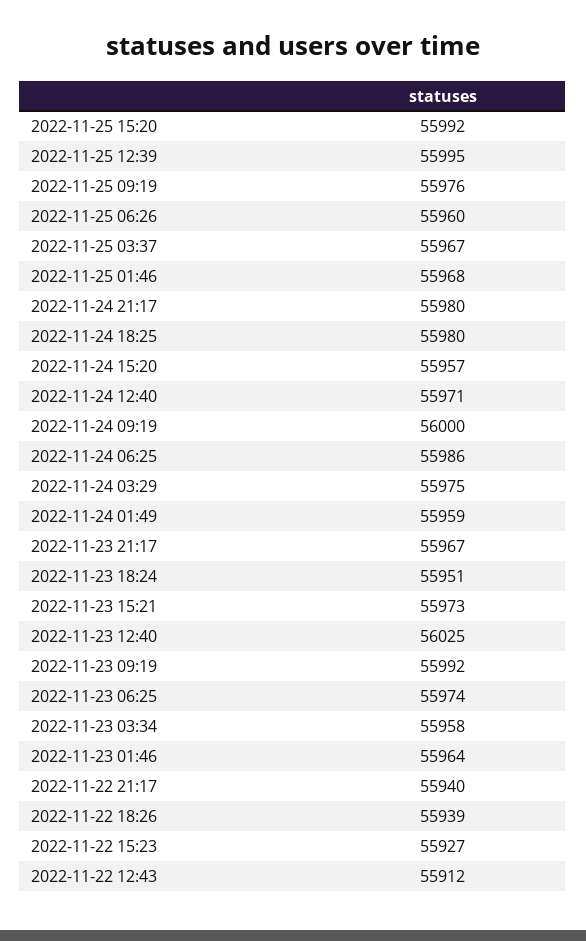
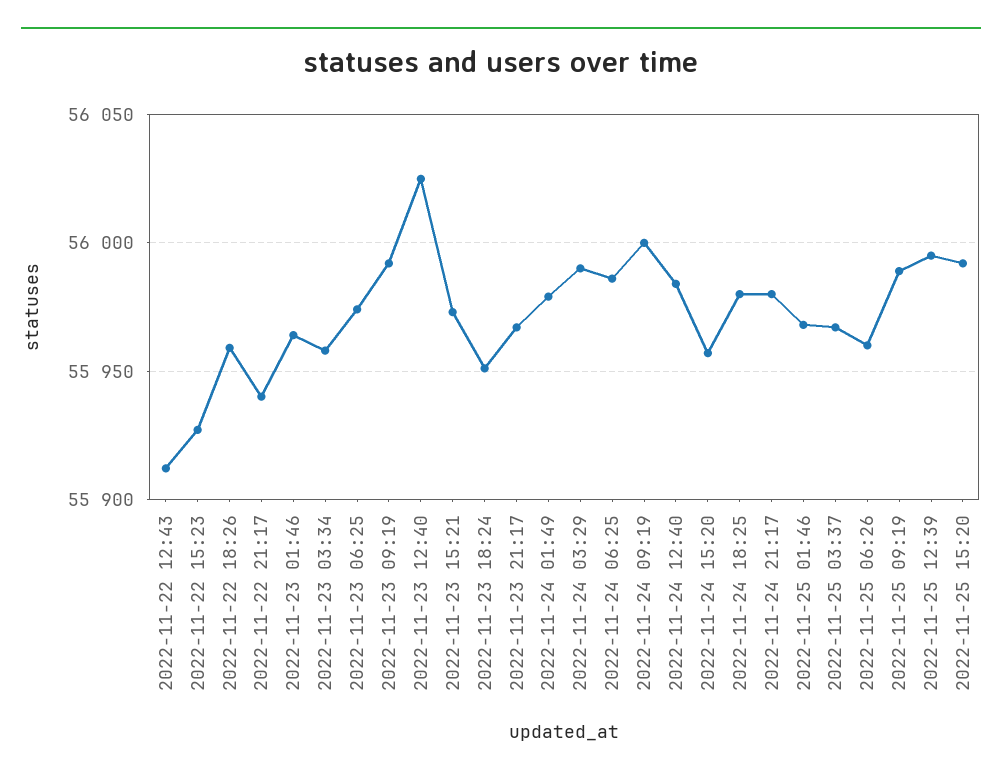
  {
    "2022-11-25 15:20": 55992,
    "2022-11-25 12:39": 55995,
-   "2022-11-25 09:19": 55976,
+   "2022-11-25 09:19": 55990,
    "2022-11-25 06:26": 55960,
    "2022-11-25 03:37": 55967,
    "2022-11-25 01:46": 55968,
    "2022-11-24 21:17": 55980,
    "2022-11-24 18:25": 55980,
    "2022-11-24 15:20": 55957,
-   "2022-11-24 12:40": 55971,
+   "2022-11-24 12:40": 55985,
    "2022-11-24 09:19": 56000,
    "2022-11-24 06:25": 55986,
-   "2022-11-24 03:29": 55975,
+   "2022-11-24 03:29": 55990,
-   "2022-11-24 01:49": 55959,
+   "2022-11-24 01:49": 55980,
    "2022-11-23 21:17": 55967,
    "2022-11-23 18:24": 55951,
    "2022-11-23 15:21": 55973,
    "2022-11-23 12:40": 56025,
    "2022-11-23 09:19": 55992,
    "2022-11-23 06:25": 55974,
    "2022-11-23 03:34": 55958,
    "2022-11-23 01:46": 55964,
    "2022-11-22 21:17": 55940,
-   "2022-11-22 18:26": 55939,
+   "2022-11-22 18:26": 55960,
    "2022-11-22 15:23": 55927,
    "2022-11-22 12:43": 55912
  }

